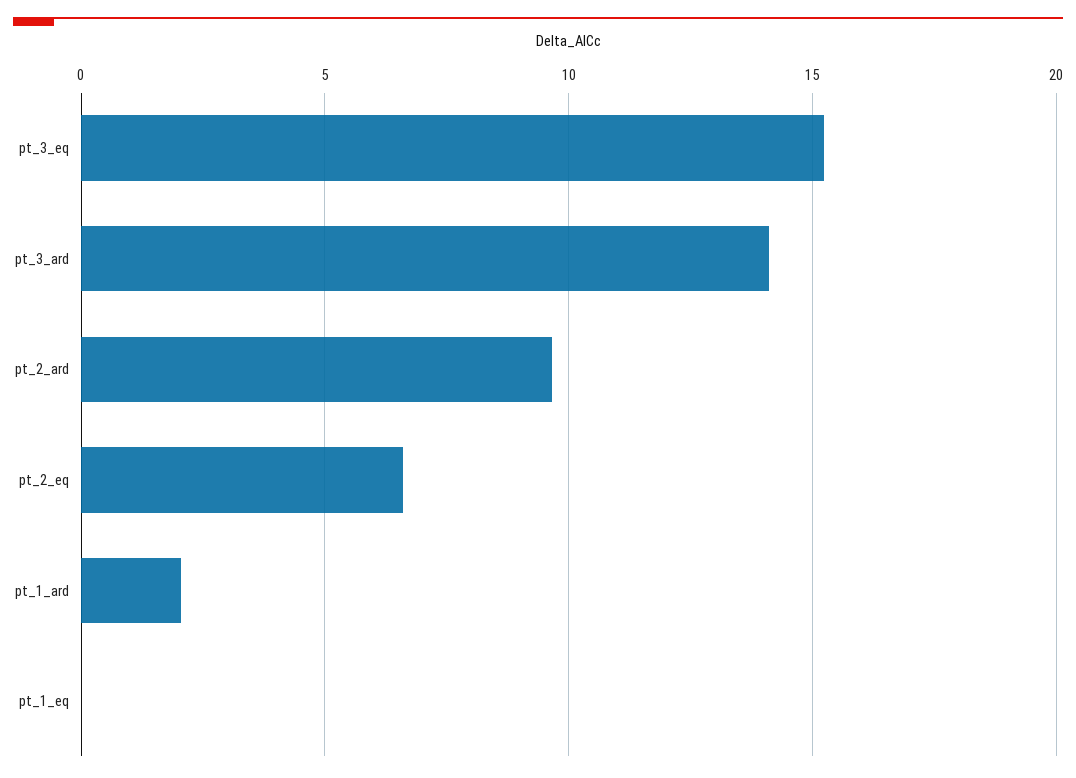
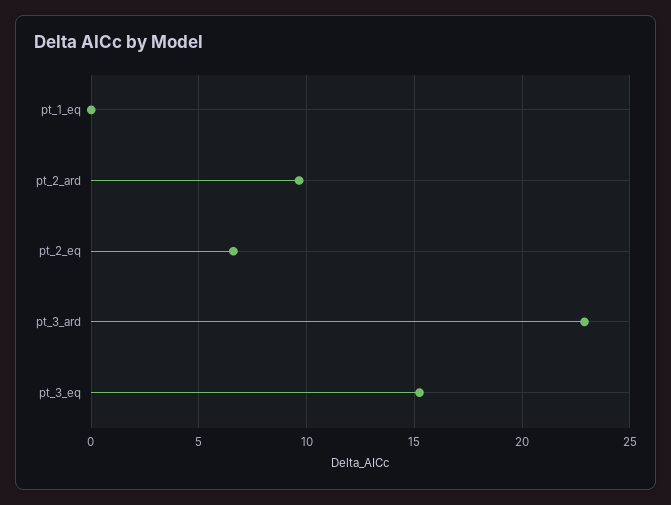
  {
    "pt_3_eq": 15,
-   "pt_3_ard": 14,
+   "pt_3_ard": 23,
    "pt_2_ard": 9.5,
    "pt_2_eq": 6.5,
-   "pt_1_ard": 2,
    "pt_1_eq": 0
  }

